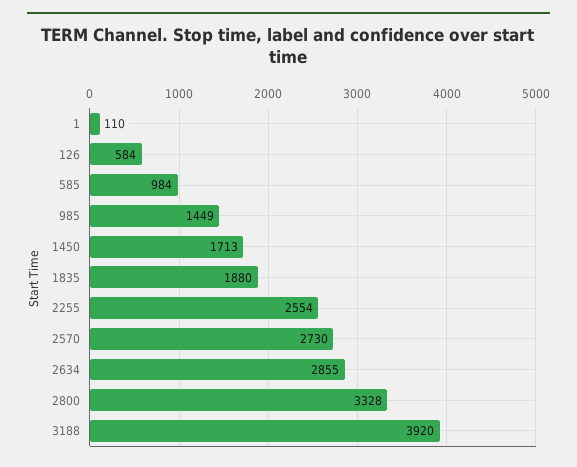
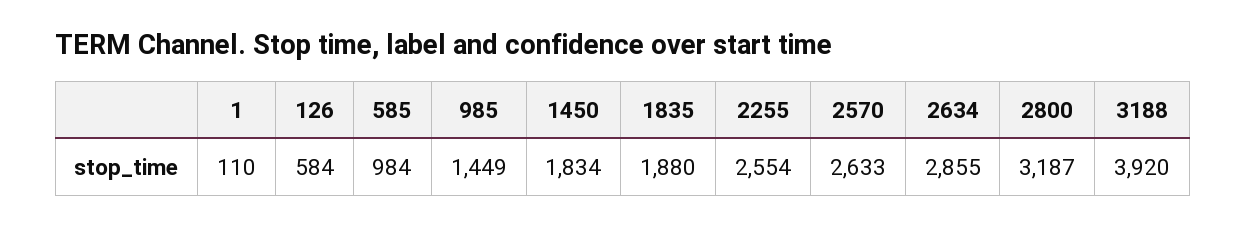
  {
    "1": 110,
    "126": 584,
    "585": 984,
    "985": 1449,
-   "1450": 1713,
+   "1450": 1834,
    "1835": 1880,
    "2255": 2554,
-   "2570": 2730,
+   "2570": 2633,
    "2634": 2855,
-   "2800": 3328,
+   "2800": 3187,
    "3188": 3920
  }

